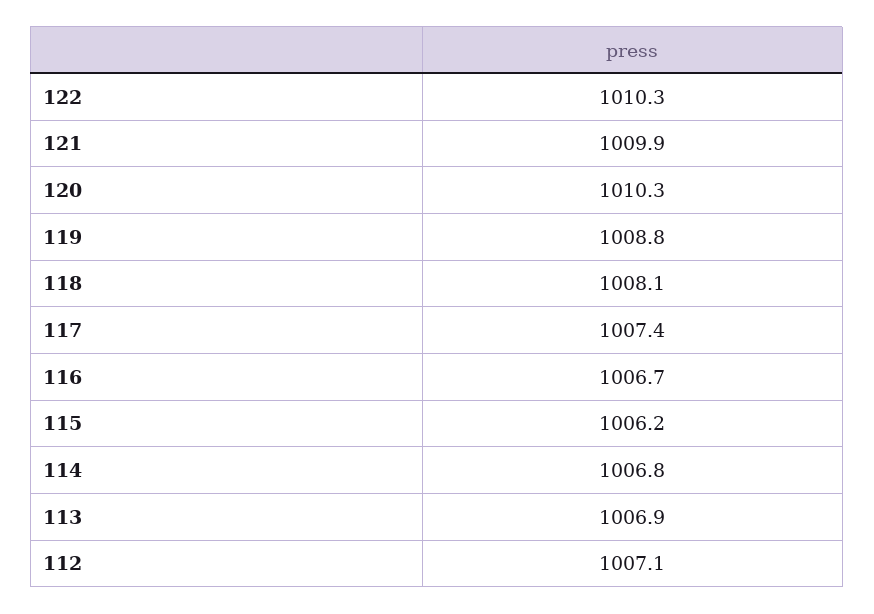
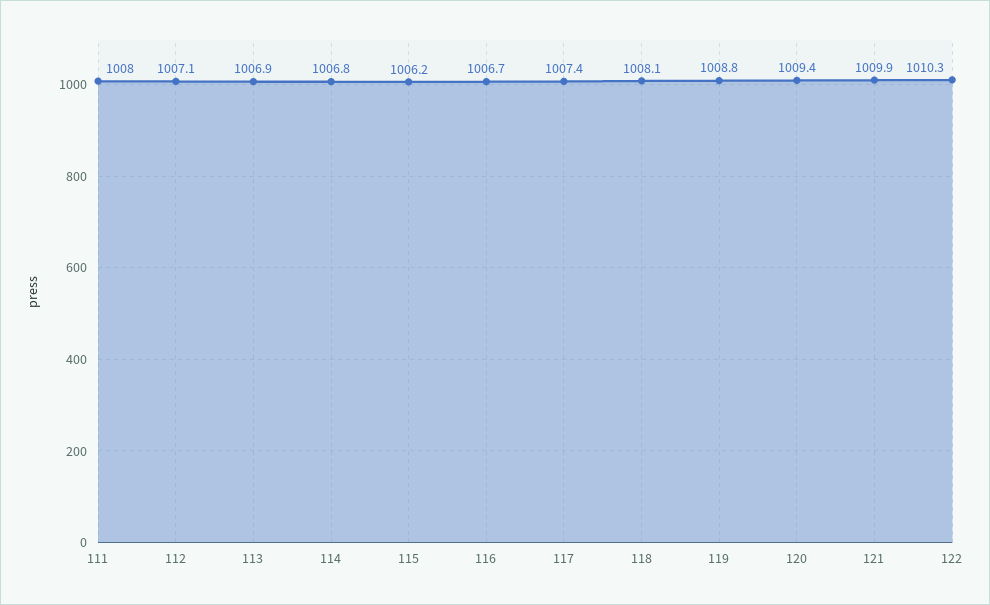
  {
    "122": 1010.3,
    "121": 1009.9,
-   "120": 1010.3,
+   "120": 1009.4,
    "119": 1008.8,
    "118": 1008.1,
    "117": 1007.4,
    "116": 1006.7,
    "115": 1006.2,
    "114": 1006.8,
    "113": 1006.9,
-   "112": 1007.1
+   "112": 1007.1,
+   "111": 1008
  }

